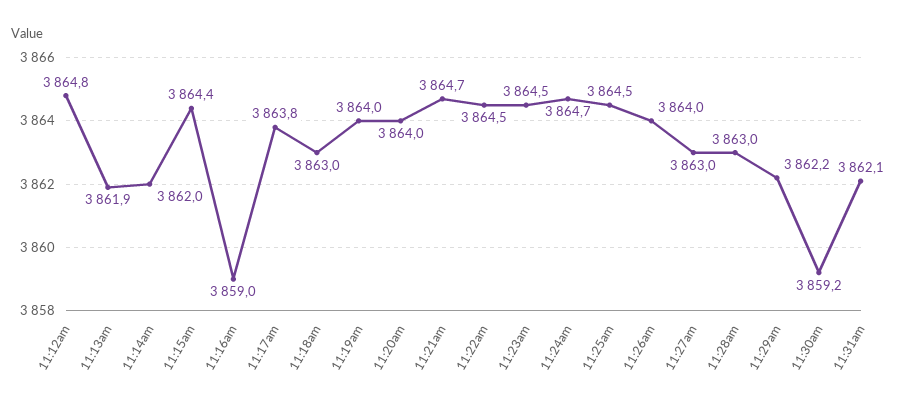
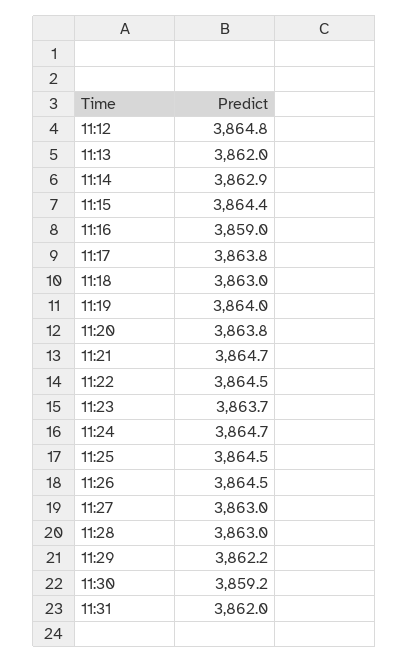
  {
    "11:12am": 3864.8,
-   "11:13am": 3861.9,
+   "11:13am": 3862,
-   "11:14am": 3862,
+   "11:14am": 3862.9,
    "11:15am": 3864.4,
    "11:16am": 3859,
    "11:17am": 3863.8,
    "11:18am": 3863,
    "11:19am": 3864,
-   "11:20am": 3864,
+   "11:20am": 3863.8,
    "11:21am": 3864.7,
    "11:22am": 3864.5,
-   "11:23am": 3864.5,
+   "11:23am": 3863.7,
    "11:24am": 3864.7,
    "11:25am": 3864.5,
-   "11:26am": 3864,
+   "11:26am": 3864.5,
    "11:27am": 3863,
    "11:28am": 3863,
    "11:29am": 3862.2,
    "11:30am": 3859.2,
-   "11:31am": 3862.1
+   "11:31am": 3862
  }

